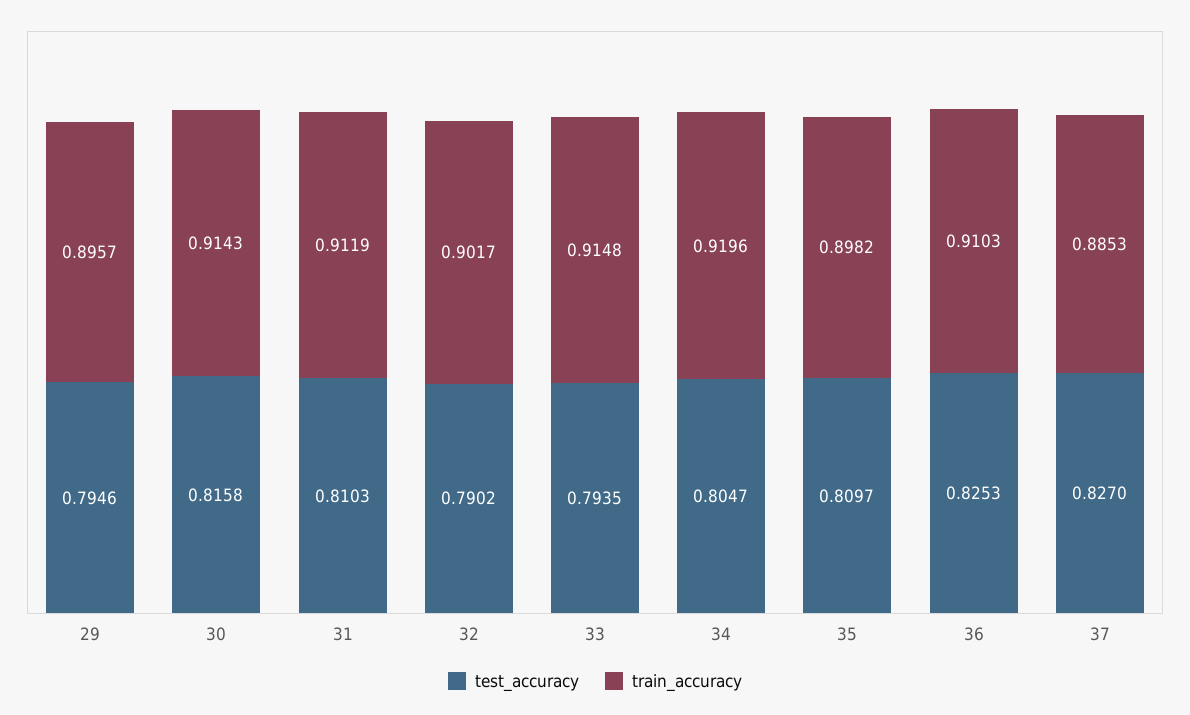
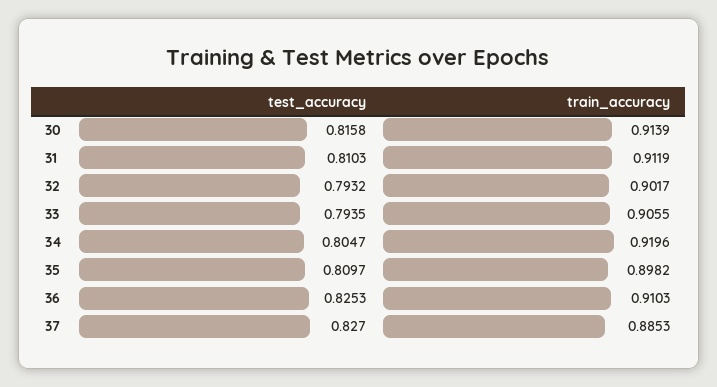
  {
    "test_accuracy": {
-     "29": 0.7946,
      "30": 0.8158,
      "31": 0.8103,
-     "32": 0.7902,
+     "32": 0.7932,
      "33": 0.7935,
      "34": 0.8047,
      "35": 0.8097,
      "36": 0.8253,
      "37": 0.827
    },
    "train_accuracy": {
-     "29": 0.8957,
-     "30": 0.9143,
+     "30": 0.9139,
      "31": 0.9119,
      "32": 0.9017,
-     "33": 0.9148,
+     "33": 0.9055,
      "34": 0.9196,
      "35": 0.8982,
      "36": 0.9103,
      "37": 0.8853
    }
  }

